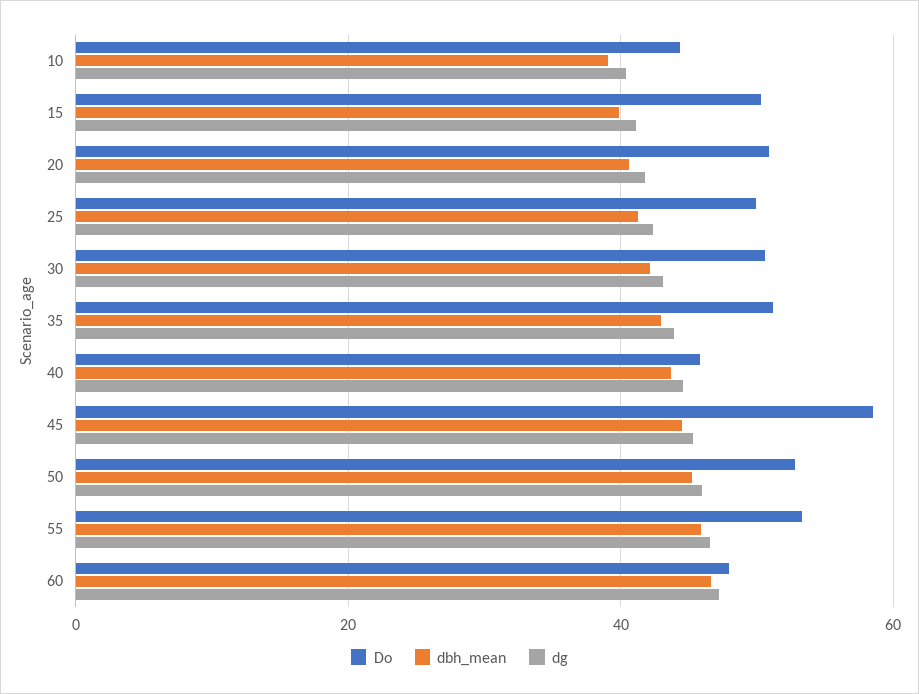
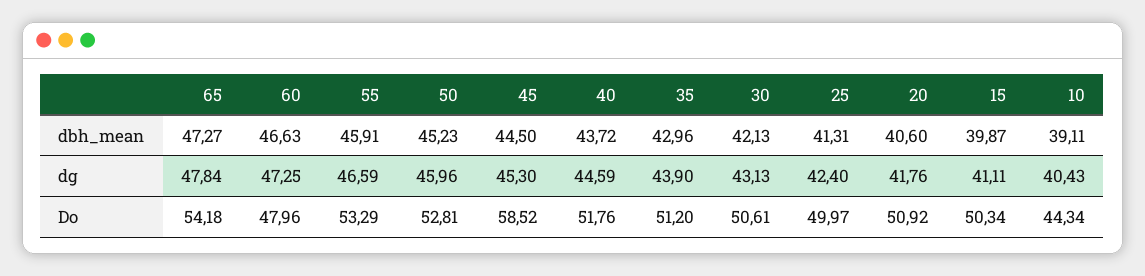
  {
    "Do": {
      "10": 44.34,
      "15": 50.34,
      "20": 50.92,
      "25": 49.97,
      "30": 50.61,
      "35": 51.2,
-     "40": 46,
+     "40": 51.76,
      "45": 58.52,
      "50": 52.81,
      "55": 53.29,
-     "60": 47.96
+     "60": 47.96,
+     "65": 54.18
    },
    "dbh_mean": {
      "10": 39.11,
      "15": 39.87,
      "20": 40.6,
      "25": 41.31,
      "30": 42.13,
      "35": 42.96,
      "40": 43.72,
      "45": 44.5,
      "50": 45.23,
      "55": 45.91,
-     "60": 46.63
+     "60": 46.63,
+     "65": 47.27
    },
    "dg": {
      "10": 40.43,
      "15": 41.11,
      "20": 41.76,
      "25": 42.4,
      "30": 43.13,
      "35": 43.9,
      "40": 44.59,
      "45": 45.3,
      "50": 45.96,
      "55": 46.59,
-     "60": 47.25
+     "60": 47.25,
+     "65": 47.84
    }
  }

